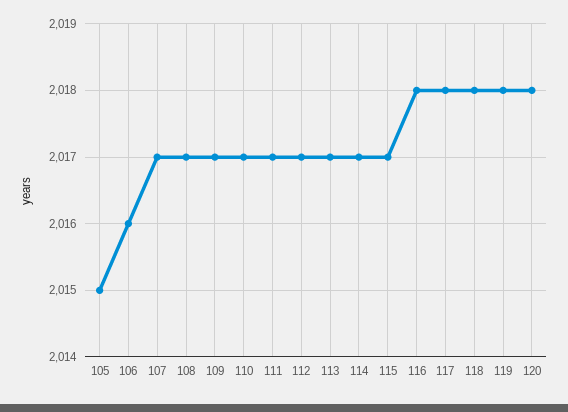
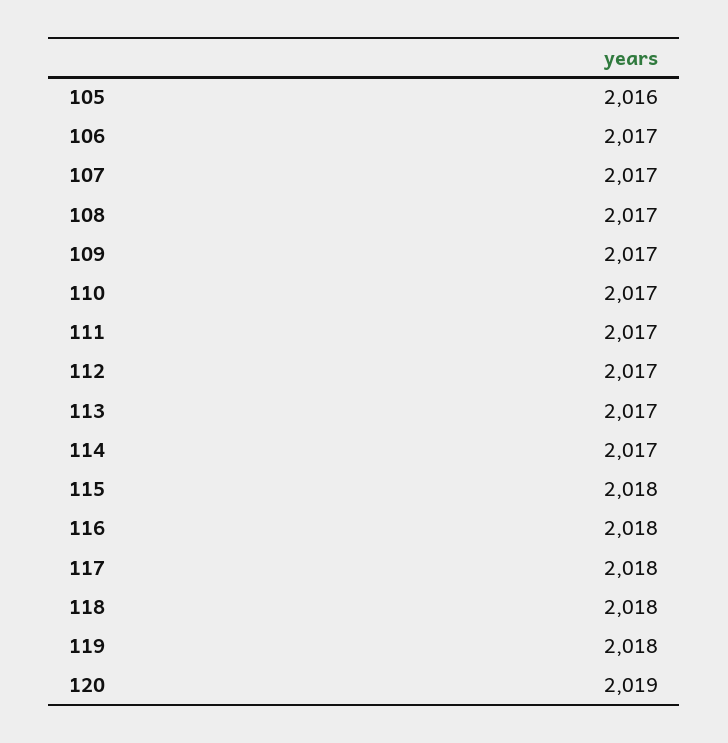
  {
-   "105": 2015,
+   "105": 2016,
-   "106": 2016,
+   "106": 2017,
    "107": 2017,
    "108": 2017,
    "109": 2017,
    "110": 2017,
    "111": 2017,
    "112": 2017,
    "113": 2017,
    "114": 2017,
-   "115": 2017,
+   "115": 2018,
    "116": 2018,
    "117": 2018,
    "118": 2018,
    "119": 2018,
-   "120": 2018
+   "120": 2019
  }

